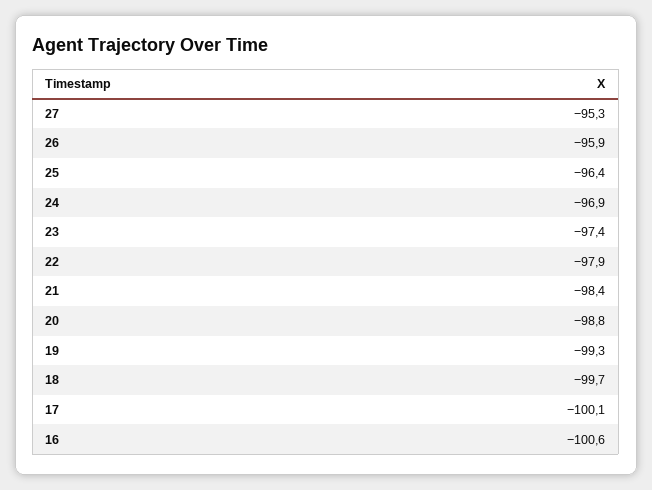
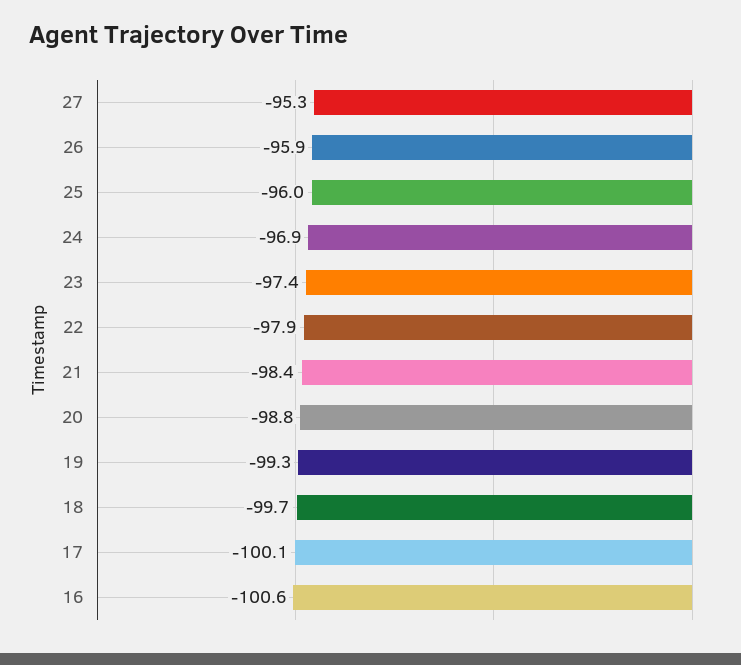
  {
    "27": -95.3,
    "26": -95.9,
-   "25": -96.4,
+   "25": -96,
    "24": -96.9,
    "23": -97.4,
    "22": -97.9,
    "21": -98.4,
    "20": -98.8,
    "19": -99.3,
    "18": -99.7,
    "17": -100.1,
    "16": -100.6
  }

